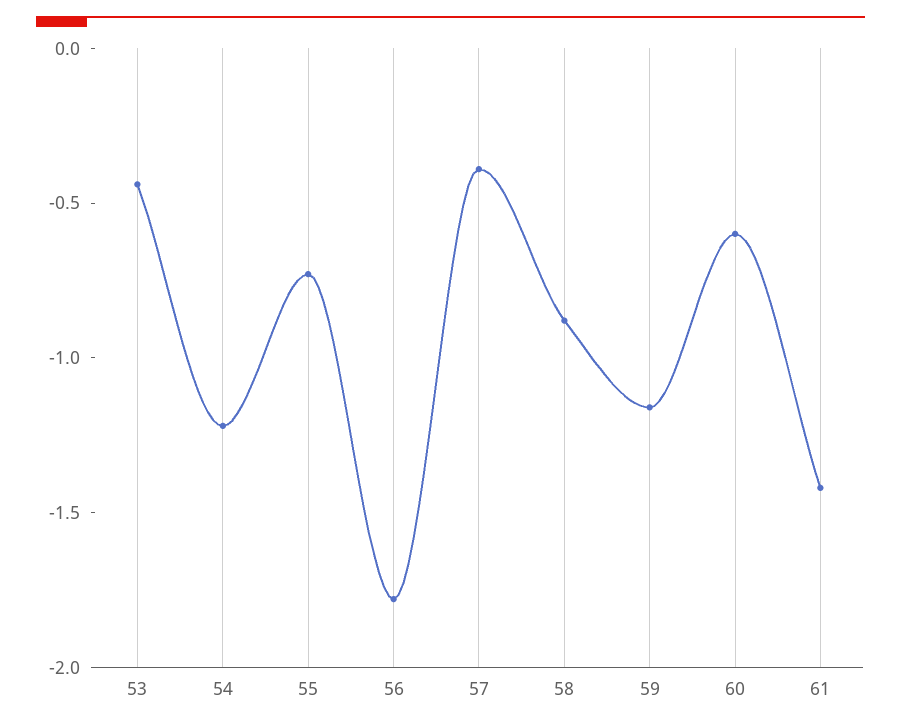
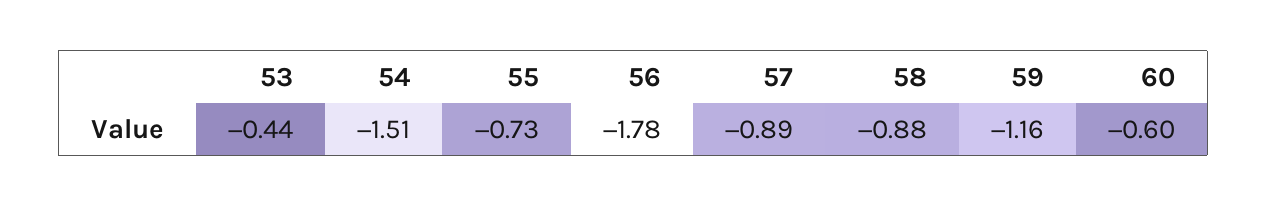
  {
    "53": -0.44,
-   "54": -1.2,
+   "54": -1.51,
    "55": -0.73,
    "56": -1.78,
-   "57": -0.4,
+   "57": -0.89,
    "58": -0.88,
    "59": -1.16,
-   "60": -0.6,
+   "60": -0.6
-   "61": -1.4
  }

